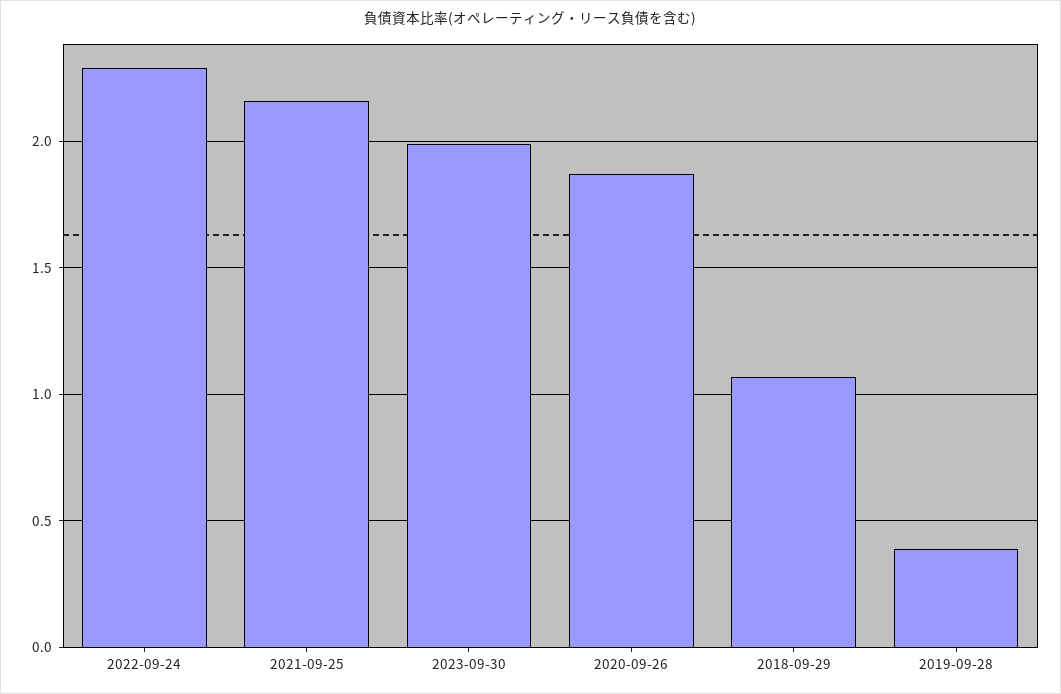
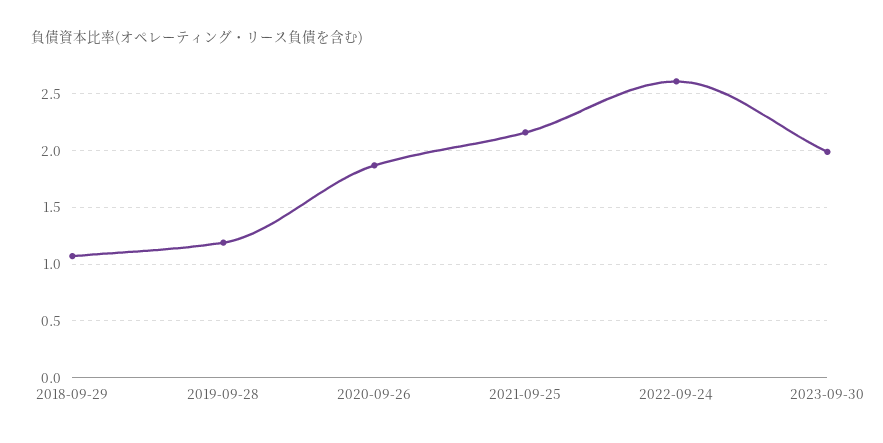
  {
-   "2022-09-24": 2.3,
+   "2022-09-24": 2.6,
    "2021-09-25": 2.15,
    "2023-09-30": 2,
    "2020-09-26": 1.85,
    "2018-09-29": 1.05,
-   "2019-09-28": 0.4
+   "2019-09-28": 1.2
  }

